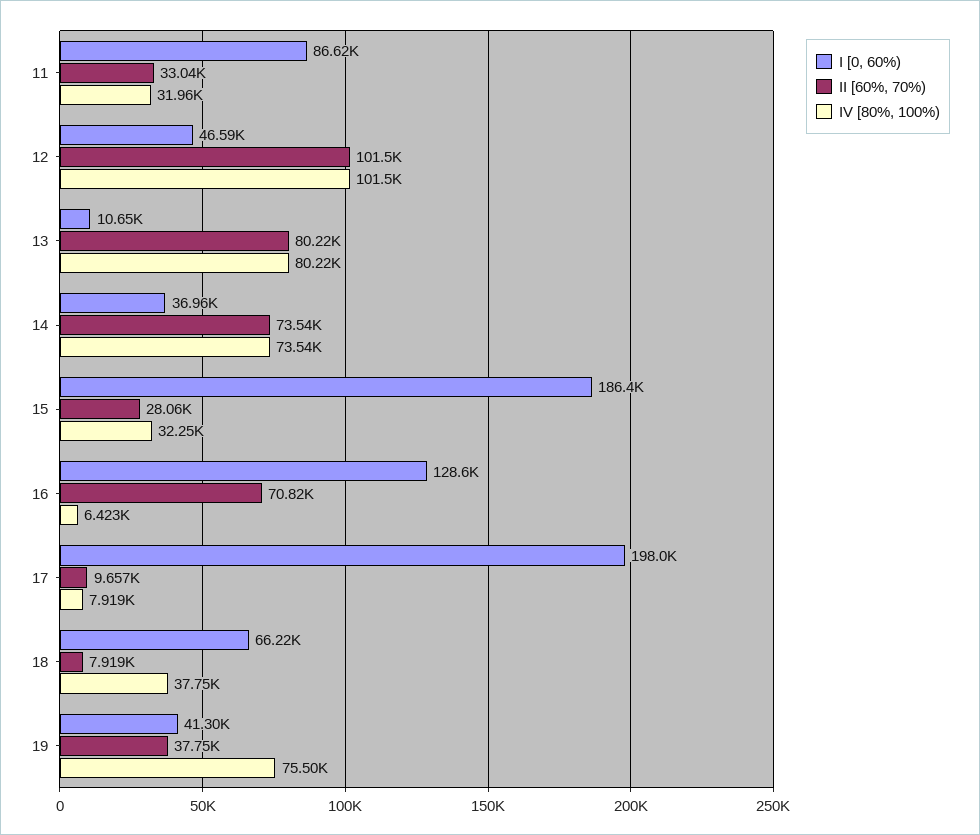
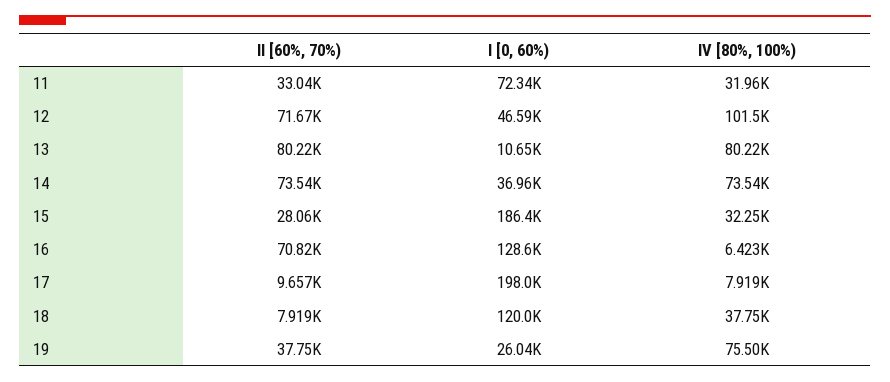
  {
    "I [0, 60%)": {
-     "11": 86620,
+     "11": 72340,
      "12": 46590,
      "13": 10650,
      "14": 36960,
      "15": 186400,
      "16": 128600,
      "17": 198000,
-     "18": 66220,
+     "18": 120000,
-     "19": 41300
+     "19": 26040
    },
    "II [60%, 70%)": {
      "11": 33040,
-     "12": 101500,
+     "12": 71670,
      "13": 80220,
      "14": 73540,
      "15": 28060,
      "16": 70820,
      "17": 9657,
      "18": 7919,
      "19": 37750
    },
    "IV [80%, 100%)": {
      "11": 31960,
      "12": 101500,
      "13": 80220,
      "14": 73540,
      "15": 32250,
      "16": 6423,
      "17": 7919,
      "18": 37750,
      "19": 75500
    }
  }

